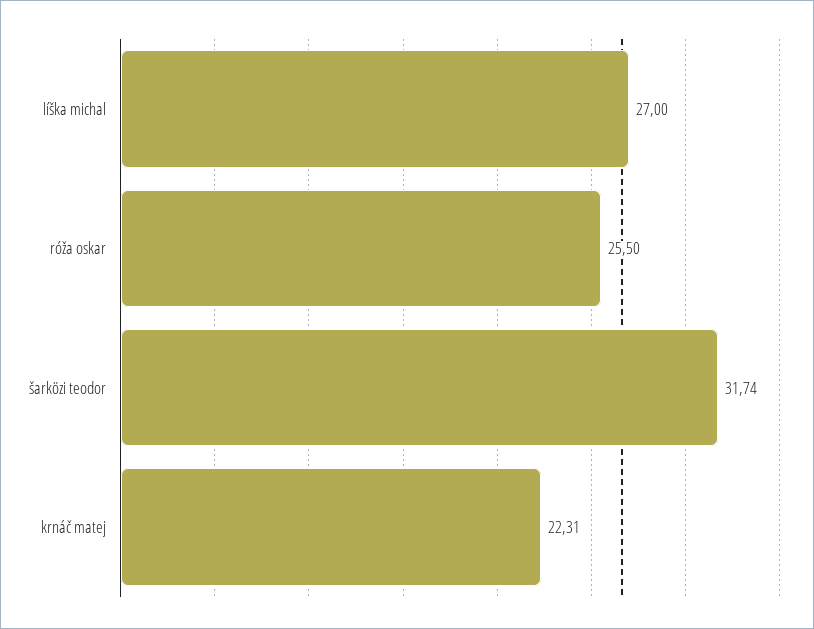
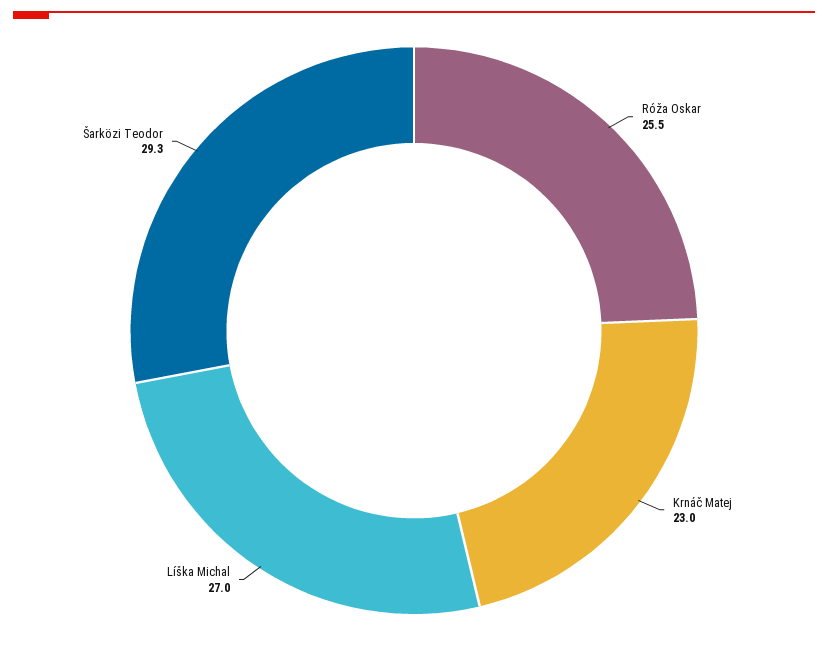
  {
    "líška michal": 27,
    "róža oskar": 25.5,
-   "šarközi teodor": 31.74,
+   "šarközi teodor": 29.3,
-   "krnáč matej": 22.31
+   "krnáč matej": 23
  }

